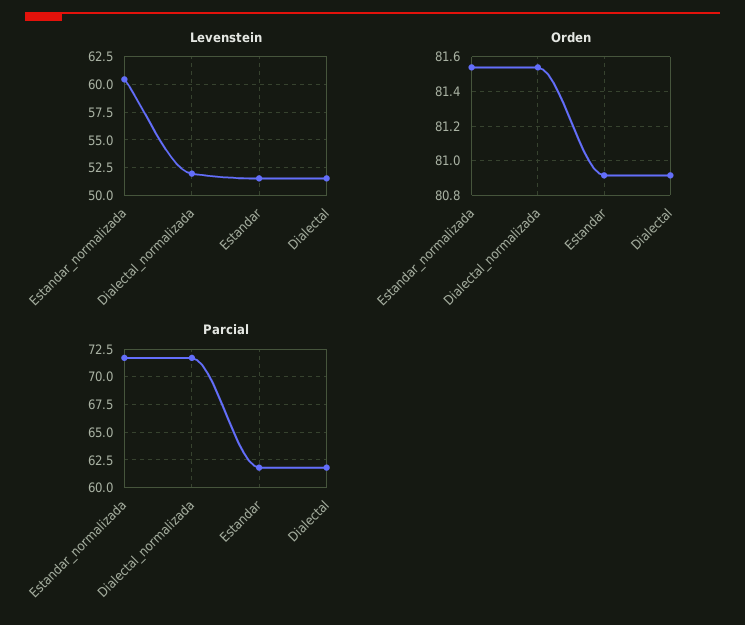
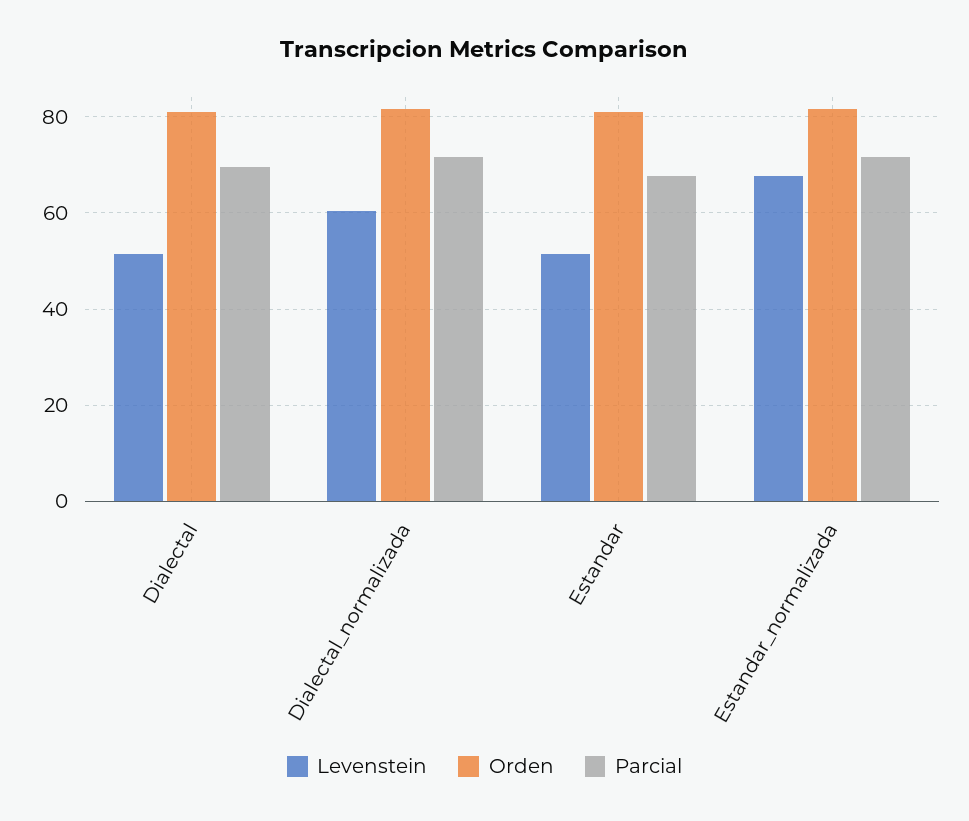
  {
    "Levenstein": {
-     "Estandar_normalizada": 60,
+     "Estandar_normalizada": 68,
-     "Dialectal_normalizada": 52.5,
+     "Dialectal_normalizada": 60,
      "Estandar": 52,
      "Dialectal": 52
    },
    "Orden": {
      "Estandar_normalizada": 81.55,
      "Dialectal_normalizada": 81.55,
      "Estandar": 80.9,
      "Dialectal": 80.9
    },
    "Parcial": {
      "Estandar_normalizada": 72,
      "Dialectal_normalizada": 72,
-     "Estandar": 62.5,
+     "Estandar": 68,
-     "Dialectal": 62.5
+     "Dialectal": 70
    }
  }

